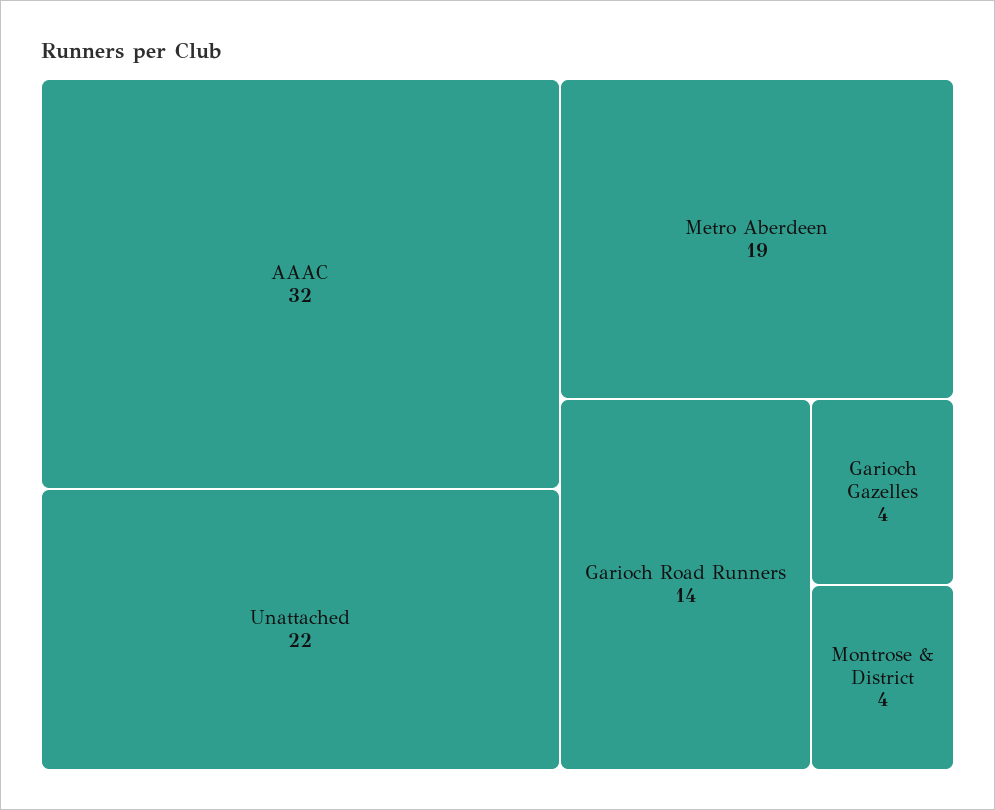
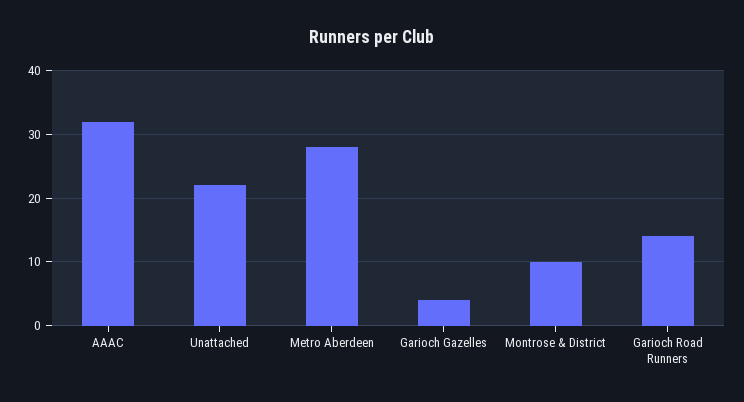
  {
    "AAAC": 32,
    "Unattached": 22,
-   "Metro Aberdeen": 19,
+   "Metro Aberdeen": 28,
    "Garioch Road Runners": 14,
    "Garioch Gazelles": 4,
-   "Montrose & District": 4
+   "Montrose & District": 10
  }

